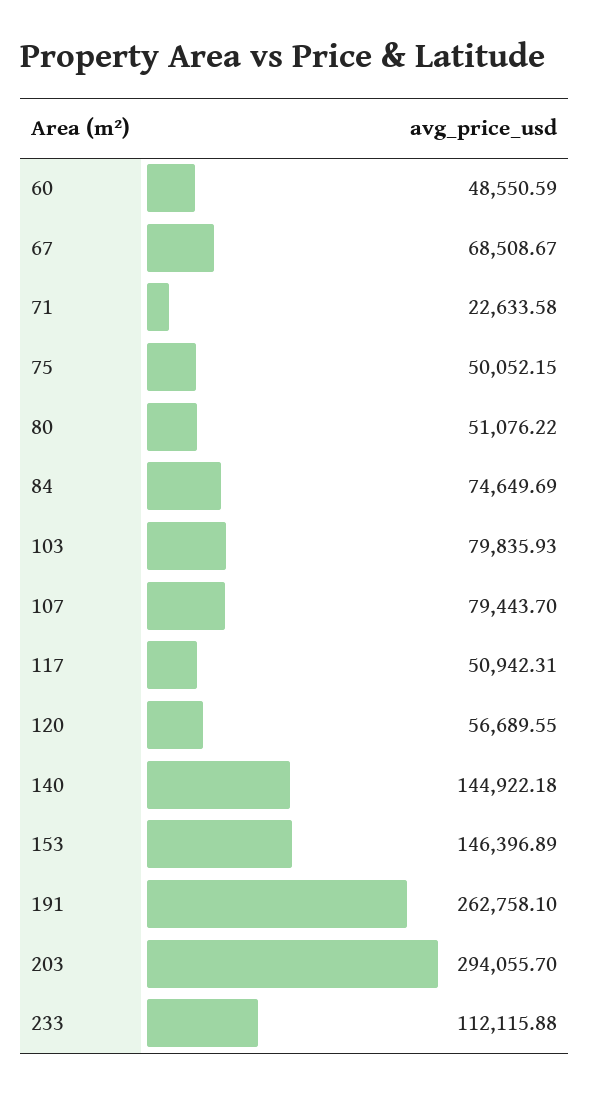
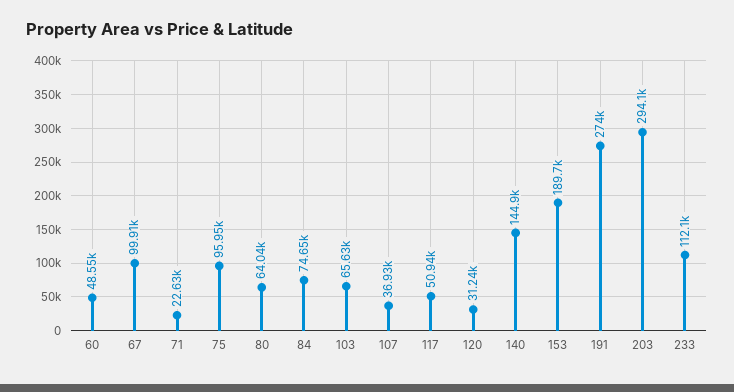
  {
    "60": 48550.59,
-   "67": 68508.67,
+   "67": 99910,
    "71": 22633.58,
-   "75": 50052.15,
+   "75": 95950,
-   "80": 51076.22,
+   "80": 64040,
    "84": 74649.69,
-   "103": 79835.93,
+   "103": 65630,
-   "107": 79443.7,
+   "107": 36930,
    "117": 50942.31,
-   "120": 56689.55,
+   "120": 31240,
    "140": 144922.18,
-   "153": 146396.89,
+   "153": 189700,
-   "191": 262758.1,
+   "191": 274000,
    "203": 294055.7,
    "233": 112115.88
  }

